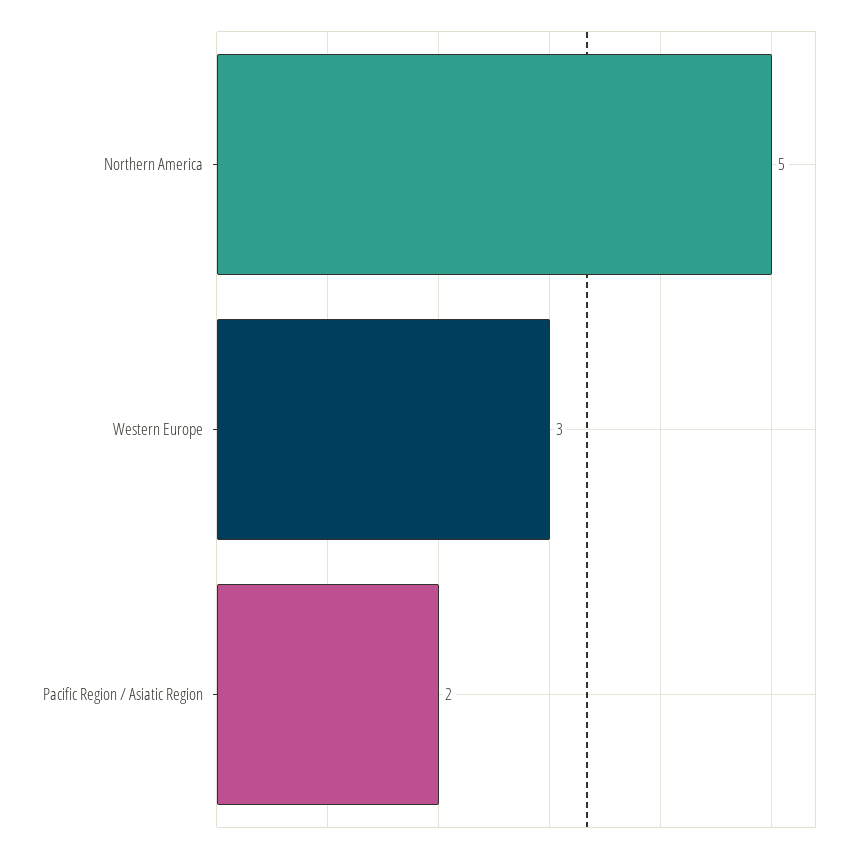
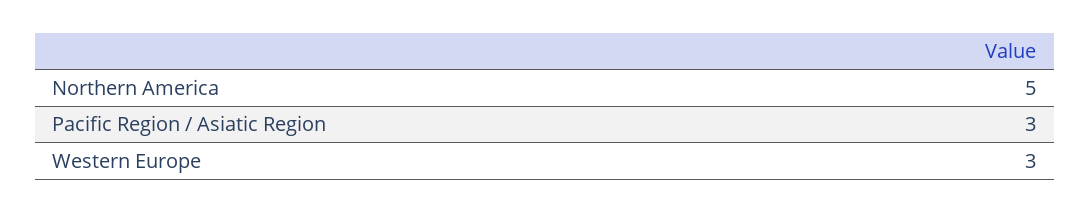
  {
    "Northern America": 5,
    "Western Europe": 3,
-   "Pacific Region / Asiatic Region": 2
+   "Pacific Region / Asiatic Region": 3
  }

